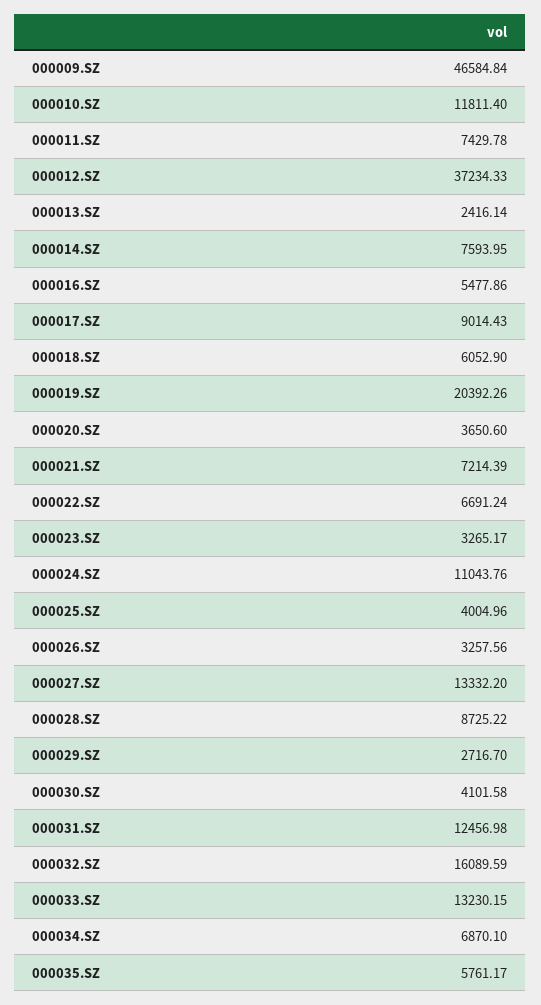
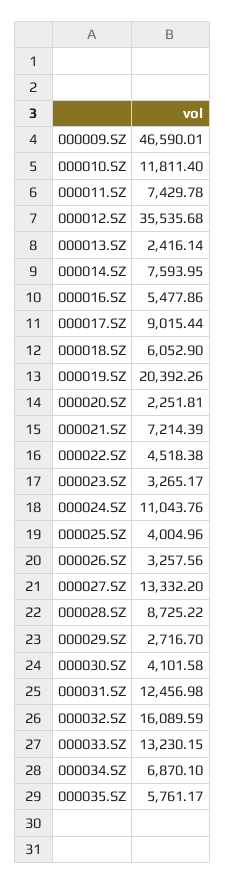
  {
-   "000009.SZ": 46584.84,
+   "000009.SZ": 46590.01,
    "000010.SZ": 11811.4,
    "000011.SZ": 7429.78,
-   "000012.SZ": 37234.33,
+   "000012.SZ": 35535.68,
    "000013.SZ": 2416.14,
    "000014.SZ": 7593.95,
    "000016.SZ": 5477.86,
-   "000017.SZ": 9014.43,
+   "000017.SZ": 9015.44,
    "000018.SZ": 6052.9,
    "000019.SZ": 20392.26,
-   "000020.SZ": 3650.6,
+   "000020.SZ": 2251.81,
    "000021.SZ": 7214.39,
-   "000022.SZ": 6691.24,
+   "000022.SZ": 4518.38,
    "000023.SZ": 3265.17,
    "000024.SZ": 11043.76,
    "000025.SZ": 4004.96,
    "000026.SZ": 3257.56,
    "000027.SZ": 13332.2,
    "000028.SZ": 8725.22,
    "000029.SZ": 2716.7,
    "000030.SZ": 4101.58,
    "000031.SZ": 12456.98,
    "000032.SZ": 16089.59,
    "000033.SZ": 13230.15,
    "000034.SZ": 6870.1,
    "000035.SZ": 5761.17
  }

